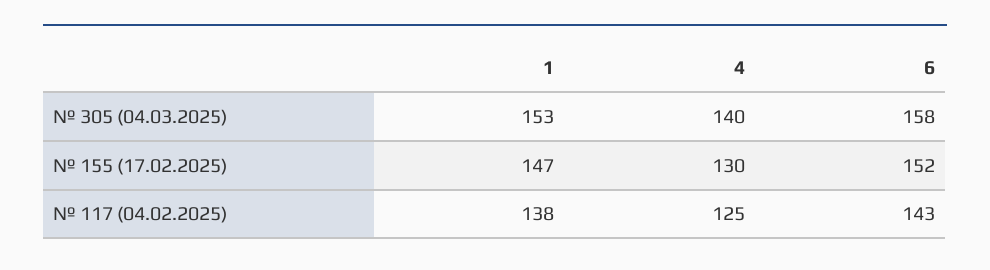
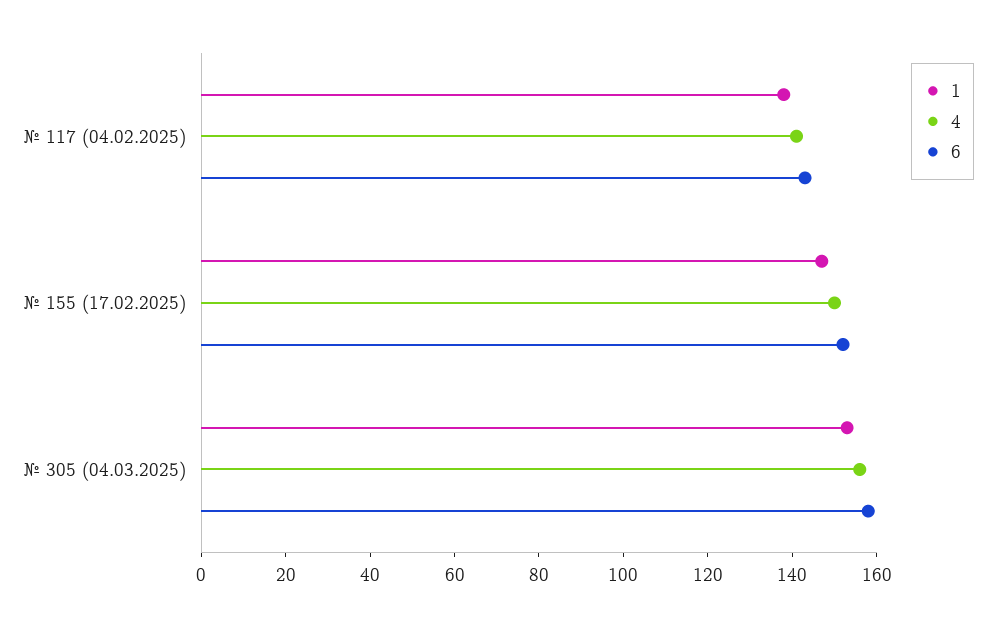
  {
    "1": {
      "№ 305 (04.03.2025)": 153,
      "№ 155 (17.02.2025)": 147,
      "№ 117 (04.02.2025)": 138
    },
    "4": {
-     "№ 305 (04.03.2025)": 140,
+     "№ 305 (04.03.2025)": 155,
-     "№ 155 (17.02.2025)": 130,
+     "№ 155 (17.02.2025)": 150,
-     "№ 117 (04.02.2025)": 125
+     "№ 117 (04.02.2025)": 140
    },
    "6": {
      "№ 305 (04.03.2025)": 158,
      "№ 155 (17.02.2025)": 152,
      "№ 117 (04.02.2025)": 143
    }
  }

